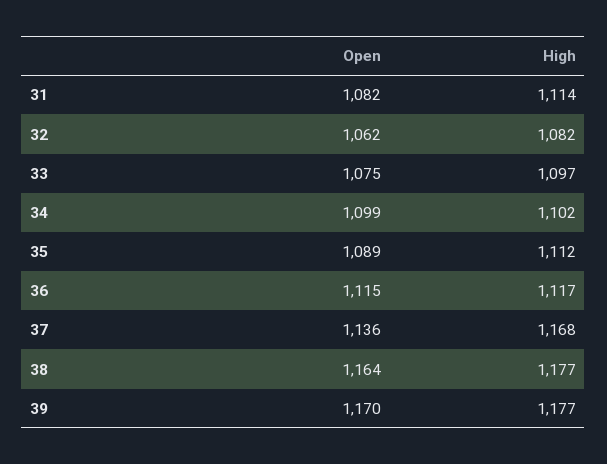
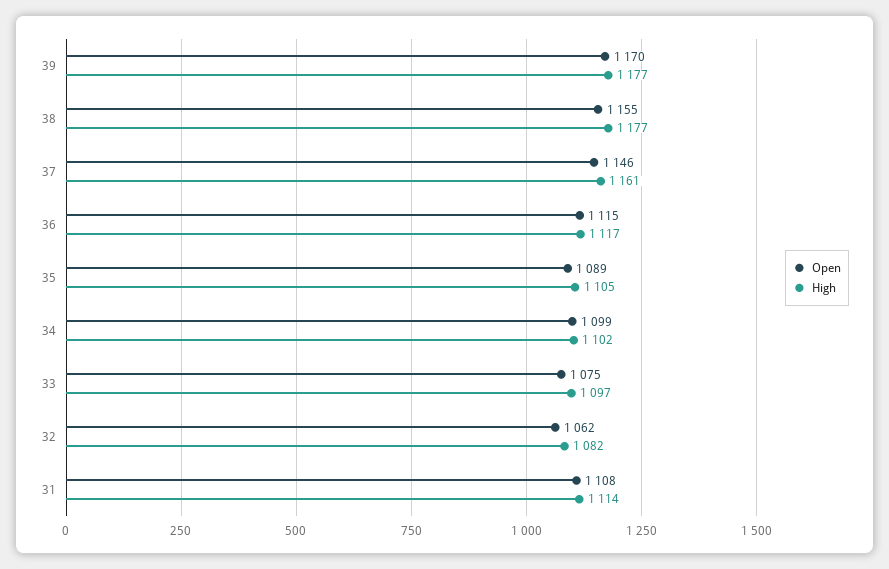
  {
    "Open": {
-     "31": 1082,
+     "31": 1108,
      "32": 1062,
      "33": 1075,
      "34": 1099,
      "35": 1089,
      "36": 1115,
-     "37": 1136,
+     "37": 1146,
-     "38": 1164,
+     "38": 1155,
      "39": 1170
    },
    "High": {
      "31": 1114,
      "32": 1082,
      "33": 1097,
      "34": 1102,
-     "35": 1112,
+     "35": 1105,
      "36": 1117,
-     "37": 1168,
+     "37": 1161,
      "38": 1177,
      "39": 1177
    }
  }

